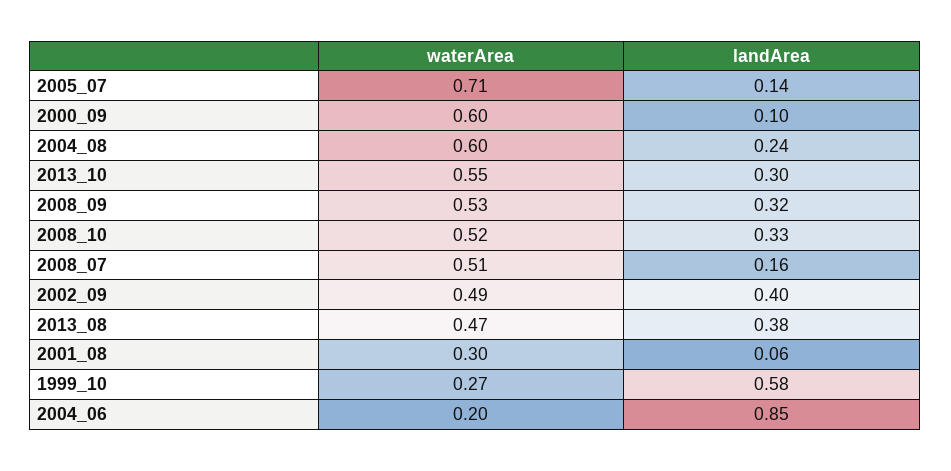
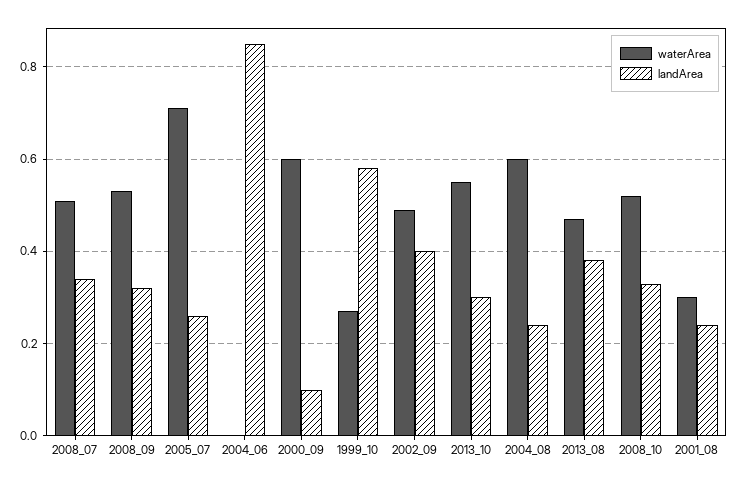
  {
    "waterArea": {
      "2005_07": 0.71,
      "2000_09": 0.6,
      "2004_08": 0.6,
      "2013_10": 0.55,
      "2008_09": 0.53,
      "2008_10": 0.52,
      "2008_07": 0.51,
      "2002_09": 0.49,
      "2013_08": 0.47,
      "2001_08": 0.3,
      "1999_10": 0.27,
-     "2004_06": 0.2
+     "2004_06": 0
    },
    "landArea": {
-     "2005_07": 0.14,
+     "2005_07": 0.25,
      "2000_09": 0.1,
      "2004_08": 0.24,
      "2013_10": 0.3,
      "2008_09": 0.32,
      "2008_10": 0.33,
-     "2008_07": 0.16,
+     "2008_07": 0.35,
      "2002_09": 0.4,
      "2013_08": 0.38,
-     "2001_08": 0.06,
+     "2001_08": 0.25,
      "1999_10": 0.58,
      "2004_06": 0.85
    }
  }

